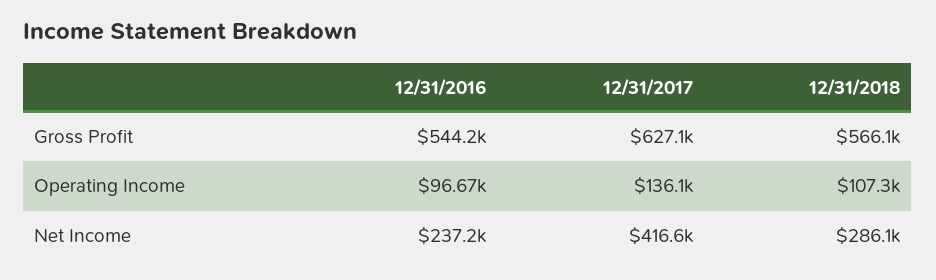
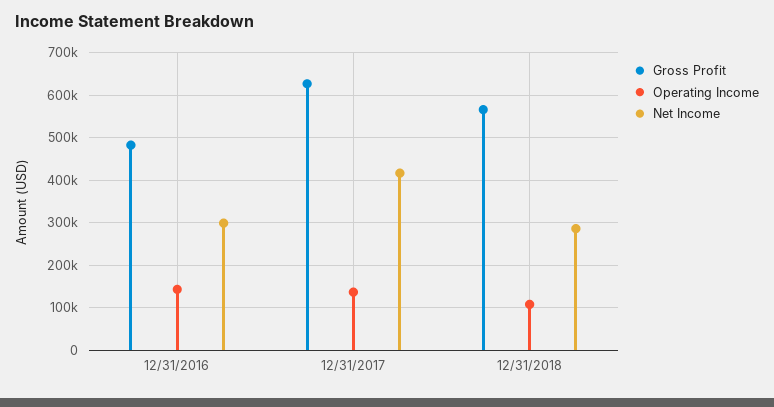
  {
    "Gross Profit": {
-     "12/31/2016": 544200,
+     "12/31/2016": 480000,
      "12/31/2017": 627100,
      "12/31/2018": 566100
    },
    "Operating Income": {
-     "12/31/2016": 96670,
+     "12/31/2016": 140000,
      "12/31/2017": 136100,
      "12/31/2018": 107300
    },
    "Net Income": {
-     "12/31/2016": 237200,
+     "12/31/2016": 300000,
      "12/31/2017": 416600,
      "12/31/2018": 286100
    }
  }

